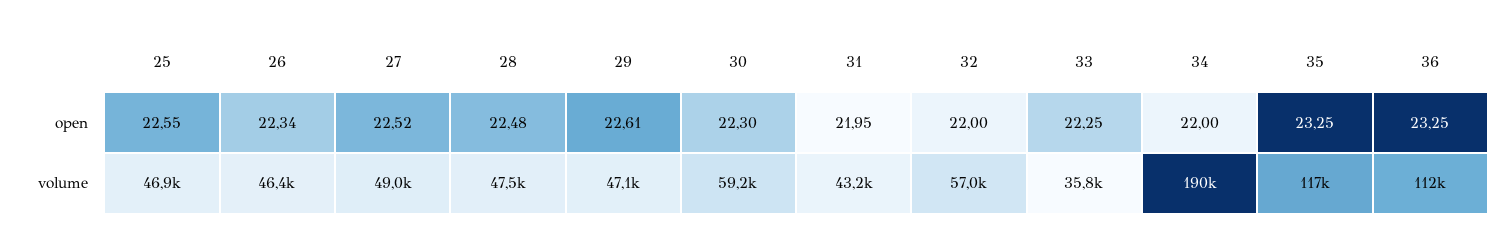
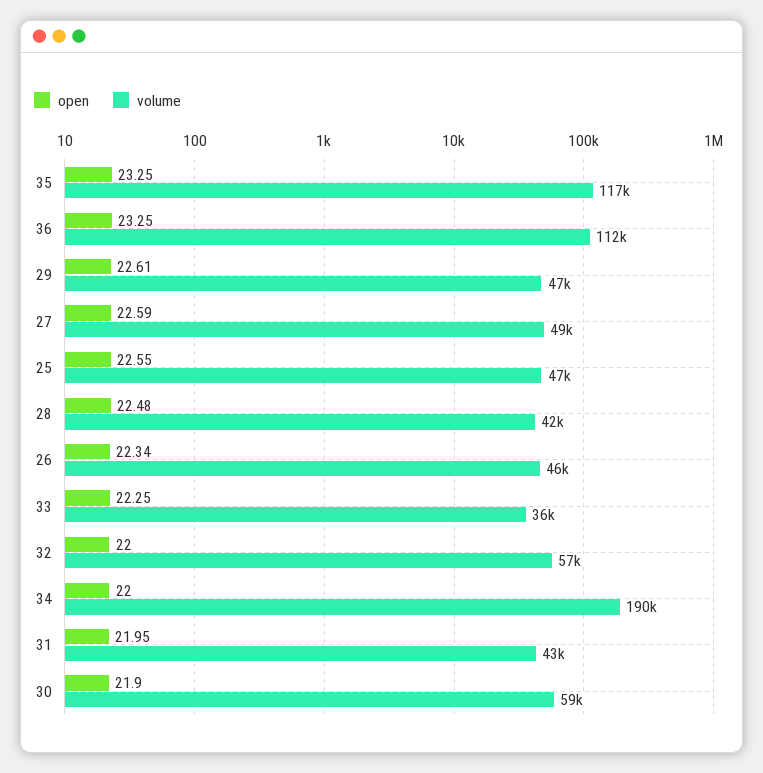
  {
    "open": {
      "25": 22.55,
      "26": 22.34,
-     "27": 22.52,
+     "27": 22.59,
      "28": 22.48,
      "29": 22.61,
-     "30": 22.3,
+     "30": 21.9,
      "31": 21.95,
      "32": 22,
      "33": 22.25,
      "34": 22,
      "35": 23.25,
      "36": 23.25
    },
    "volume": {
      "25": 46900,
      "26": 46400,
      "27": 49000,
-     "28": 47500,
+     "28": 42000,
      "29": 47100,
      "30": 59200,
      "31": 43200,
      "32": 57000,
      "33": 35800,
      "34": 190000,
      "35": 117000,
      "36": 112000
    }
  }

